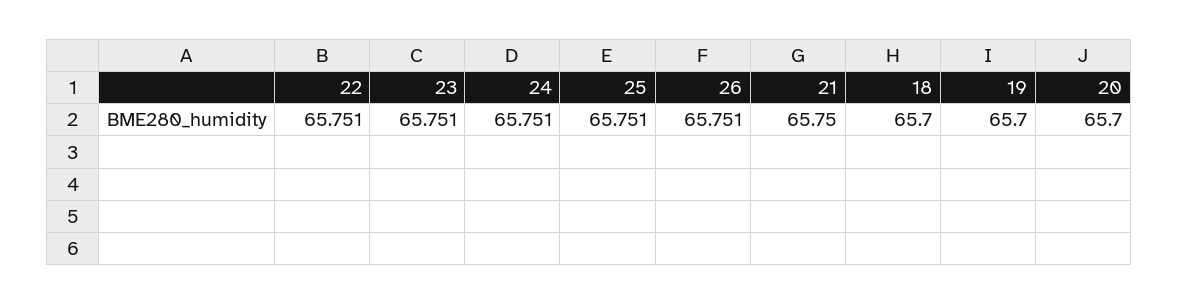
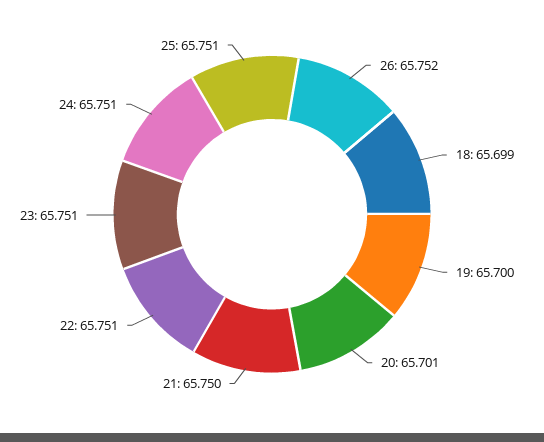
  {
    "22": 65.751,
    "23": 65.751,
    "24": 65.751,
    "25": 65.751,
-   "26": 65.751,
+   "26": 65.752,
    "21": 65.75,
-   "18": 65.7,
+   "18": 65.699,
    "19": 65.7,
-   "20": 65.7
+   "20": 65.701
  }

